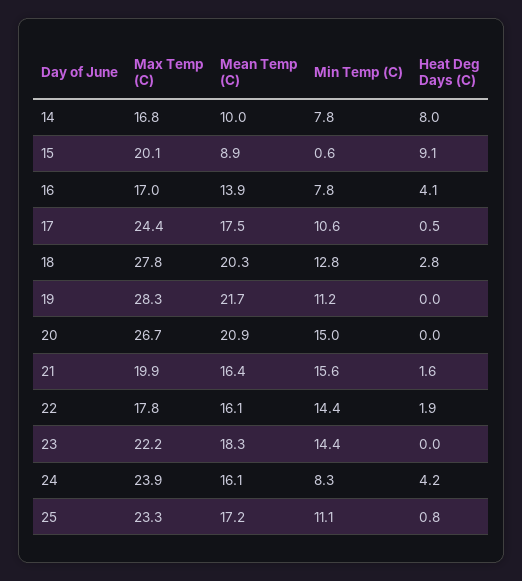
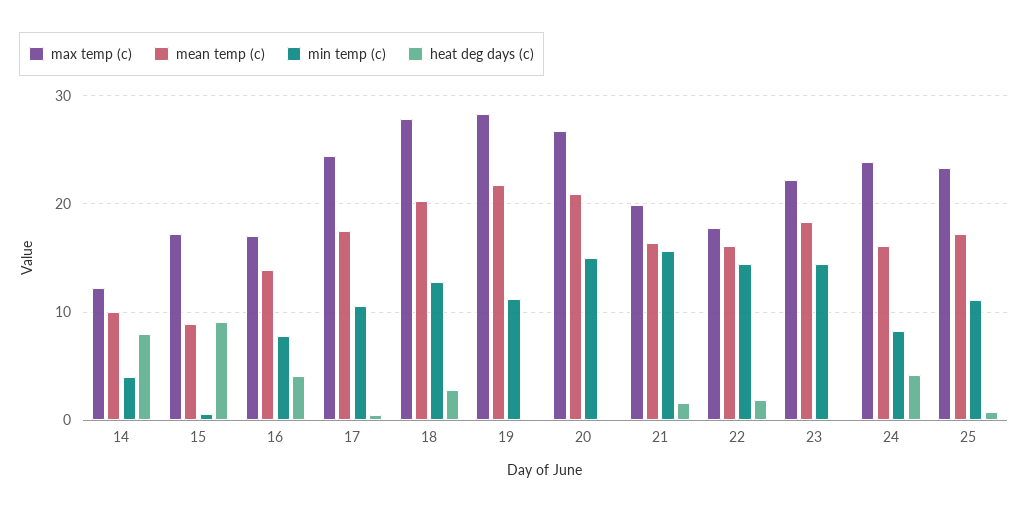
  {
    "Max Temp (C)": {
-     "14": 16.8,
+     "14": 12,
-     "15": 20.1,
+     "15": 17,
      "16": 17,
      "17": 24.4,
      "18": 27.8,
      "19": 28.3,
      "20": 26.7,
      "21": 19.9,
      "22": 17.8,
      "23": 22.2,
      "24": 23.9,
      "25": 23.3
    },
    "Mean Temp (C)": {
      "14": 10,
      "15": 8.9,
      "16": 13.9,
      "17": 17.5,
      "18": 20.3,
      "19": 21.7,
      "20": 20.9,
      "21": 16.4,
      "22": 16.1,
      "23": 18.3,
      "24": 16.1,
      "25": 17.2
    },
    "Min Temp (C)": {
-     "14": 7.8,
+     "14": 4,
      "15": 0.6,
      "16": 7.8,
      "17": 10.6,
      "18": 12.8,
      "19": 11.2,
      "20": 15,
      "21": 15.6,
      "22": 14.4,
      "23": 14.4,
      "24": 8.3,
      "25": 11.1
    },
    "Heat Deg Days (C)": {
      "14": 8,
      "15": 9.1,
      "16": 4.1,
      "17": 0.5,
      "18": 2.8,
      "19": 0,
      "20": 0,
      "21": 1.6,
      "22": 1.9,
      "23": 0,
      "24": 4.2,
      "25": 0.8
    }
  }

